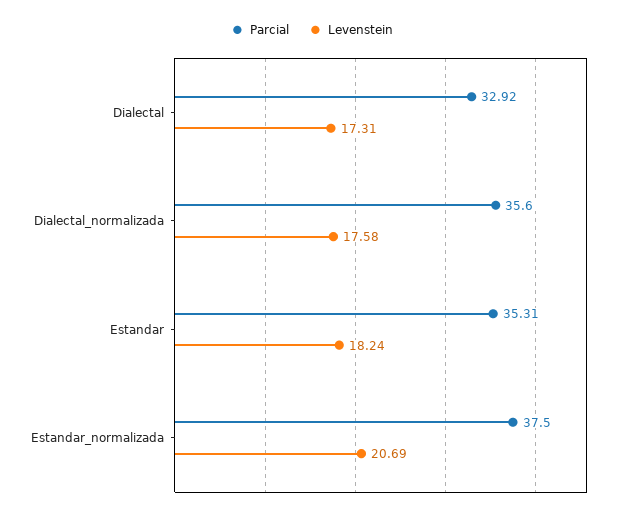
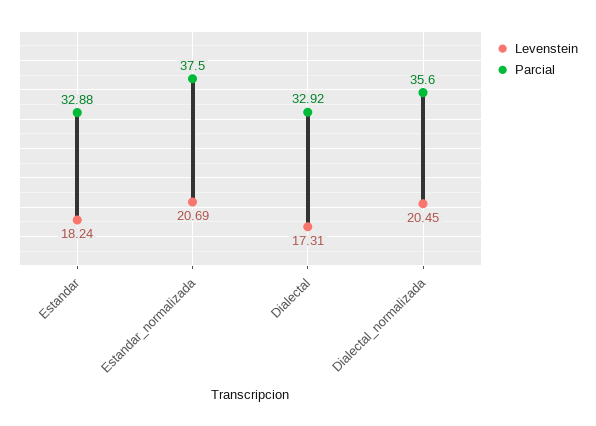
  {
    "Parcial": {
      "Dialectal": 32.92,
      "Dialectal_normalizada": 35.6,
-     "Estandar": 35.31,
+     "Estandar": 32.88,
      "Estandar_normalizada": 37.5
    },
    "Levenstein": {
      "Dialectal": 17.31,
-     "Dialectal_normalizada": 17.58,
+     "Dialectal_normalizada": 20.45,
      "Estandar": 18.24,
      "Estandar_normalizada": 20.69
    }
  }

